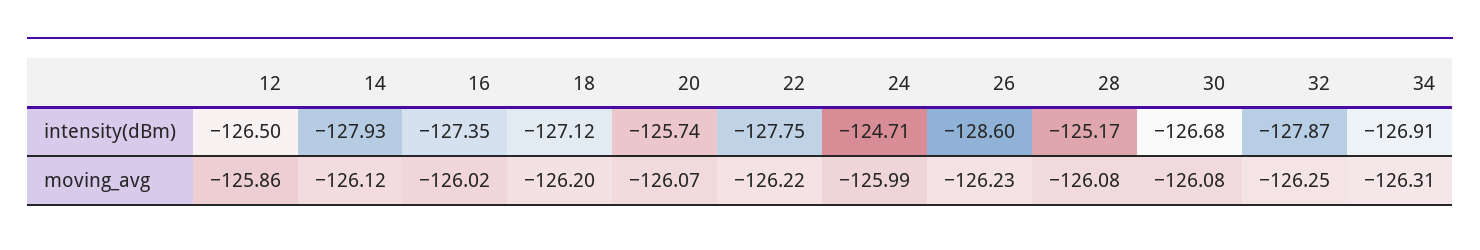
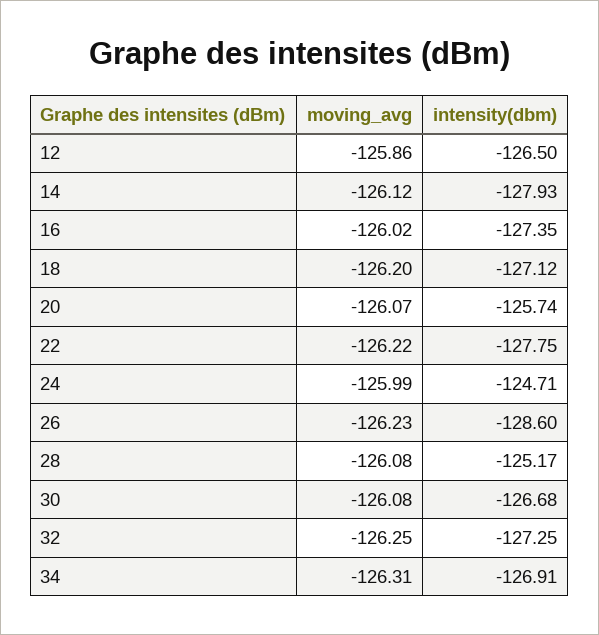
  {
    "12": {
      "intensity(dBm)": -126.5,
      "moving_avg": -125.86
    },
    "14": {
      "intensity(dBm)": -127.93,
      "moving_avg": -126.12
    },
    "16": {
      "intensity(dBm)": -127.35,
      "moving_avg": -126.02
    },
    "18": {
      "intensity(dBm)": -127.12,
      "moving_avg": -126.2
    },
    "20": {
      "intensity(dBm)": -125.74,
      "moving_avg": -126.07
    },
    "22": {
      "intensity(dBm)": -127.75,
      "moving_avg": -126.22
    },
    "24": {
      "intensity(dBm)": -124.71,
      "moving_avg": -125.99
    },
    "26": {
      "intensity(dBm)": -128.6,
      "moving_avg": -126.23
    },
    "28": {
      "intensity(dBm)": -125.17,
      "moving_avg": -126.08
    },
    "30": {
      "intensity(dBm)": -126.68,
      "moving_avg": -126.08
    },
    "32": {
-     "intensity(dBm)": -127.87,
+     "intensity(dBm)": -127.25,
      "moving_avg": -126.25
    },
    "34": {
      "intensity(dBm)": -126.91,
      "moving_avg": -126.31
    }
  }

